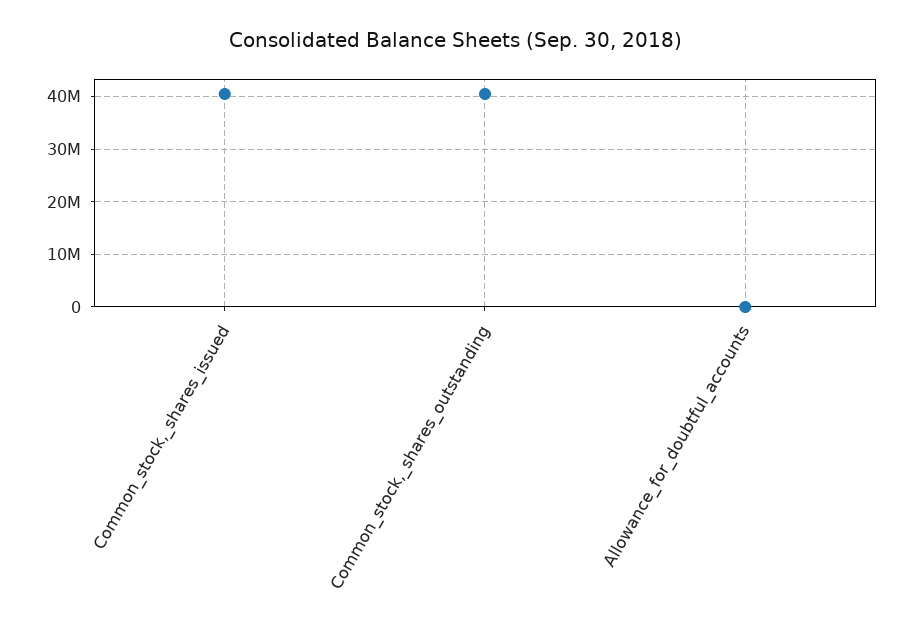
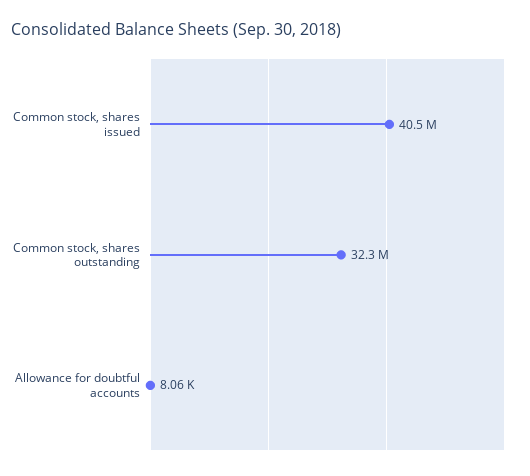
  {
    "Common_stock,_shares_issued": 40500000,
-   "Common_stock,_shares_outstanding": 40000000,
+   "Common_stock,_shares_outstanding": 32300000,
    "Allowance_for_doubtful_accounts": 8060
  }

